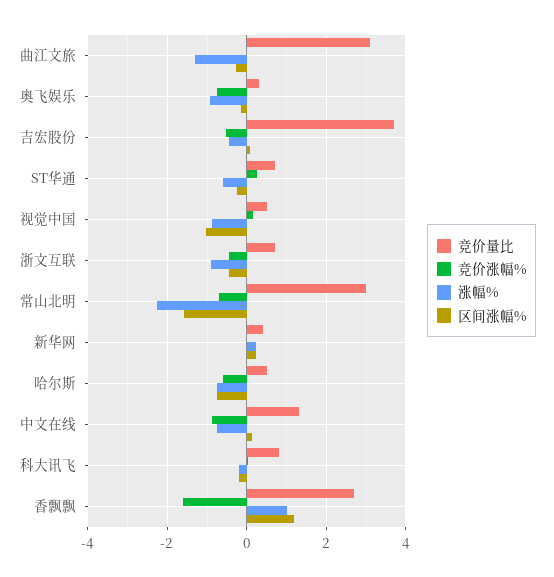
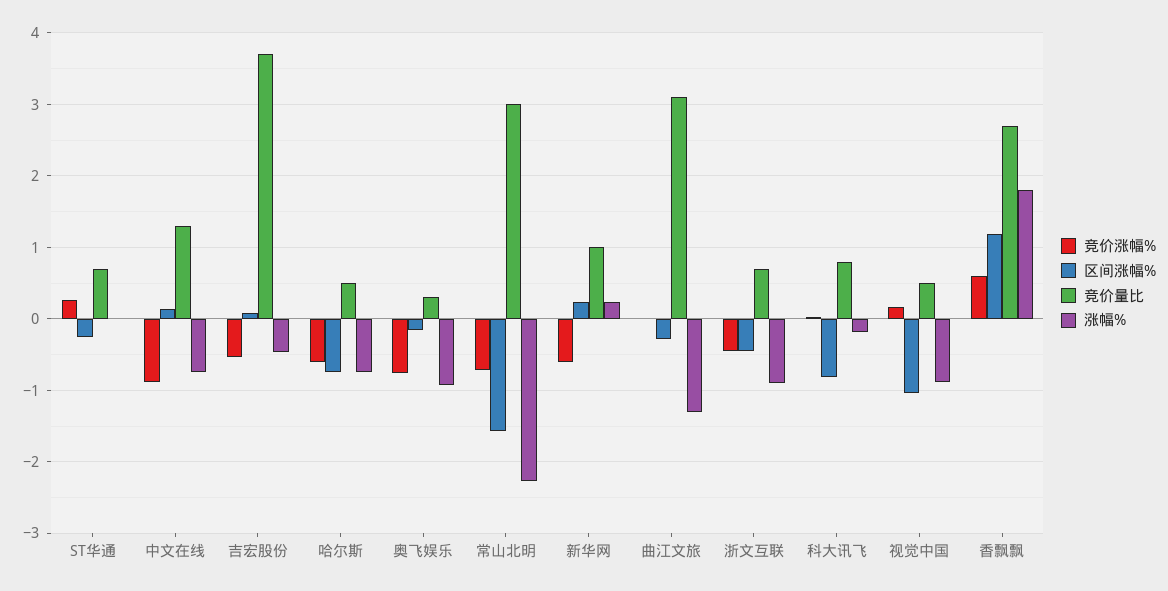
  {
    "竞价量比": {
      "曲江文旅": 3.1,
      "奥飞娱乐": 0.3,
      "吉宏股份": 3.7,
      "ST华通": 0.7,
      "视觉中国": 0.5,
      "浙文互联": 0.7,
      "常山北明": 3,
-     "新华网": 0.4,
+     "新华网": 1,
      "哈尔斯": 0.5,
      "中文在线": 1.3,
      "科大讯飞": 0.8,
      "香飘飘": 2.7
    },
    "竞价涨幅%": {
      "曲江文旅": 0,
      "奥飞娱乐": -0.8,
      "吉宏股份": -0.5,
      "ST华通": 0.3,
      "视觉中国": 0.2,
      "浙文互联": -0.5,
      "常山北明": -0.7,
-     "新华网": 0,
+     "新华网": -0.6,
      "哈尔斯": -0.6,
      "中文在线": -0.9,
      "科大讯飞": 0,
-     "香飘飘": -1.6
+     "香飘飘": 0.6
    },
    "涨幅%": {
      "曲江文旅": -1.3,
      "奥飞娱乐": -0.9,
      "吉宏股份": -0.5,
-     "ST华通": -0.6,
+     "ST华通": 0,
      "视觉中国": -0.9,
      "浙文互联": -0.9,
      "常山北明": -2.3,
      "新华网": 0.2,
      "哈尔斯": -0.7,
      "中文在线": -0.8,
      "科大讯飞": -0.2,
-     "香飘飘": 1
+     "香飘飘": 1.8
    },
    "区间涨幅%": {
      "曲江文旅": -0.3,
      "奥飞娱乐": -0.2,
      "吉宏股份": 0.1,
      "ST华通": -0.3,
      "视觉中国": -1,
      "浙文互联": -0.5,
      "常山北明": -1.6,
      "新华网": 0.2,
      "哈尔斯": -0.7,
      "中文在线": 0.1,
-     "科大讯飞": -0.2,
+     "科大讯飞": -0.8,
      "香飘飘": 1.2
    }
  }

